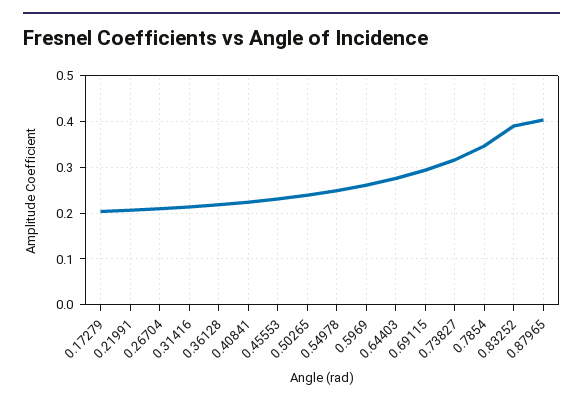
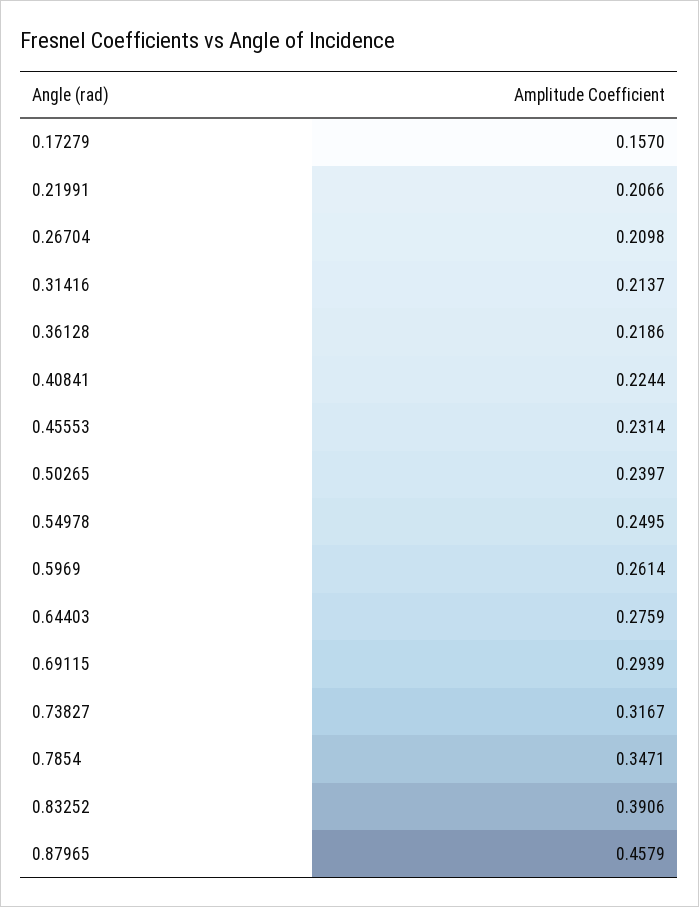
  {
-   "0.17279": 0.2,
+   "0.17279": 0.157,
    "0.21991": 0.2066,
    "0.26704": 0.2098,
    "0.31416": 0.2137,
    "0.36128": 0.2186,
    "0.40841": 0.2244,
    "0.45553": 0.2314,
    "0.50265": 0.2397,
    "0.54978": 0.2495,
    "0.5969": 0.2614,
    "0.64403": 0.2759,
    "0.69115": 0.2939,
    "0.73827": 0.3167,
    "0.7854": 0.3471,
    "0.83252": 0.3906,
-   "0.87965": 0.4
+   "0.87965": 0.4579
  }

